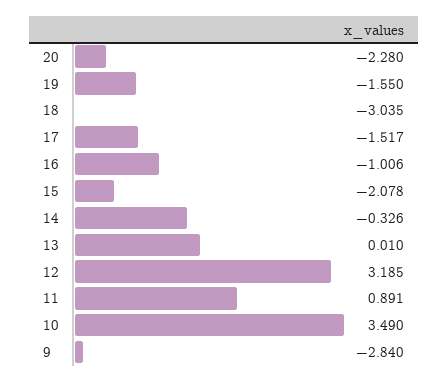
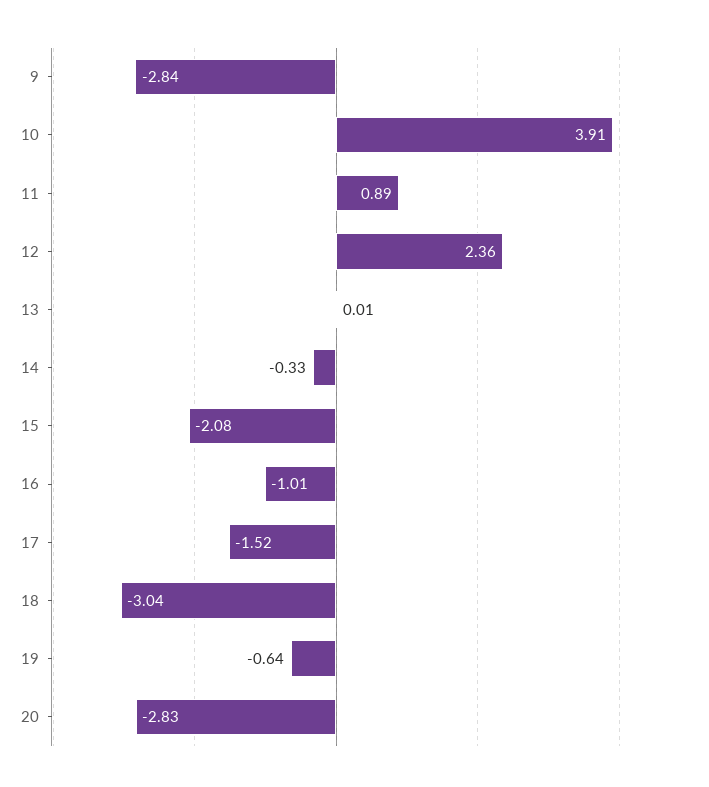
  {
-   "20": -2.28,
+   "20": -2.83,
-   "19": -1.55,
+   "19": -0.64,
    "18": -3.035,
    "17": -1.517,
    "16": -1.006,
    "15": -2.078,
    "14": -0.326,
    "13": 0.01,
-   "12": 3.185,
+   "12": 2.36,
    "11": 0.891,
-   "10": 3.49,
+   "10": 3.91,
    "9": -2.84
  }

